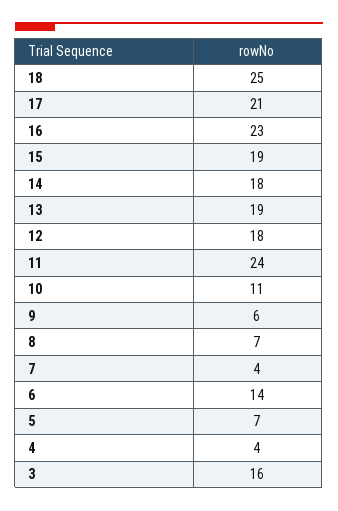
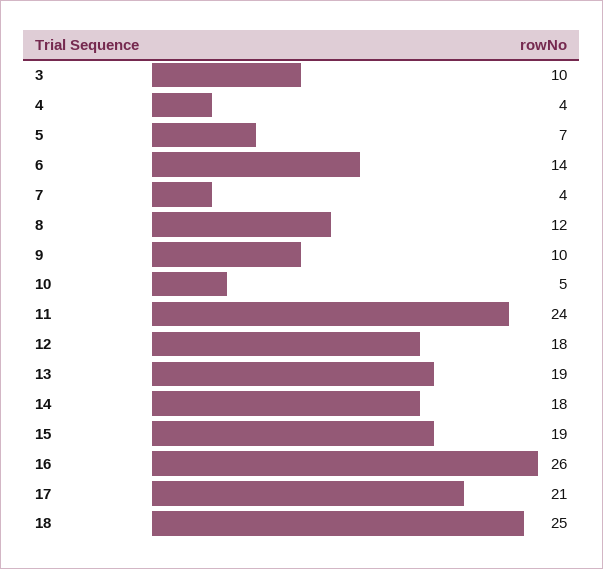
  {
    "18": 25,
    "17": 21,
-   "16": 23,
+   "16": 26,
    "15": 19,
    "14": 18,
    "13": 19,
    "12": 18,
    "11": 24,
-   "10": 11,
+   "10": 5,
-   "9": 6,
+   "9": 10,
-   "8": 7,
+   "8": 12,
    "7": 4,
    "6": 14,
    "5": 7,
    "4": 4,
-   "3": 16
+   "3": 10
  }

